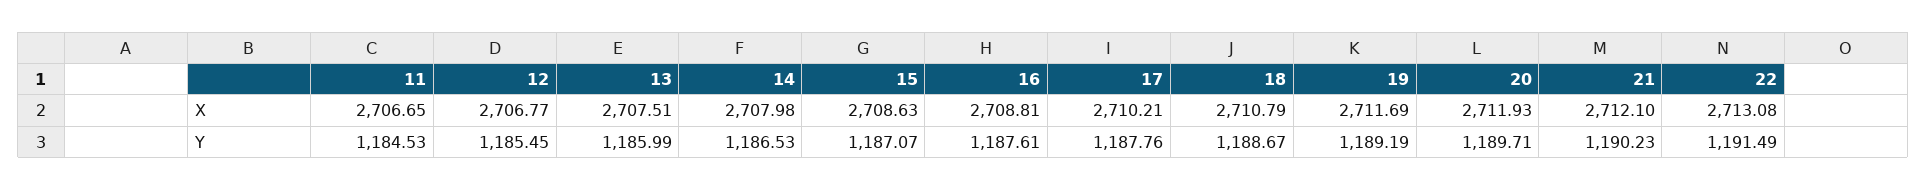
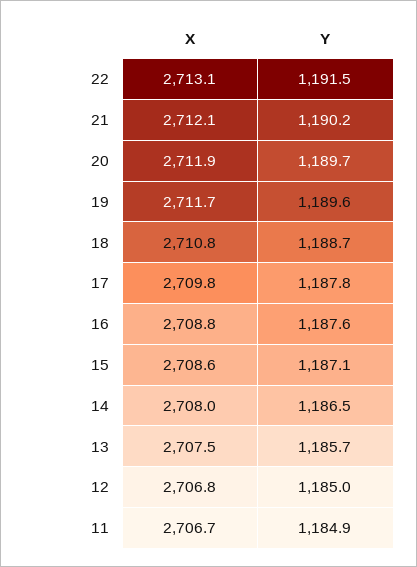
  {
    "11": {
      "X": 2706.65,
-     "Y": 1184.53
+     "Y": 1184.9
    },
    "12": {
      "X": 2706.77,
-     "Y": 1185.45
+     "Y": 1185
    },
    "13": {
      "X": 2707.51,
-     "Y": 1185.99
+     "Y": 1185.7
    },
    "14": {
      "X": 2707.98,
      "Y": 1186.53
    },
    "15": {
      "X": 2708.63,
      "Y": 1187.07
    },
    "16": {
      "X": 2708.81,
      "Y": 1187.61
    },
    "17": {
-     "X": 2710.21,
+     "X": 2709.8,
      "Y": 1187.76
    },
    "18": {
      "X": 2710.79,
      "Y": 1188.67
    },
    "19": {
      "X": 2711.69,
-     "Y": 1189.19
+     "Y": 1189.6
    },
    "20": {
      "X": 2711.93,
      "Y": 1189.71
    },
    "21": {
      "X": 2712.1,
      "Y": 1190.23
    },
    "22": {
      "X": 2713.08,
      "Y": 1191.49
    }
  }

